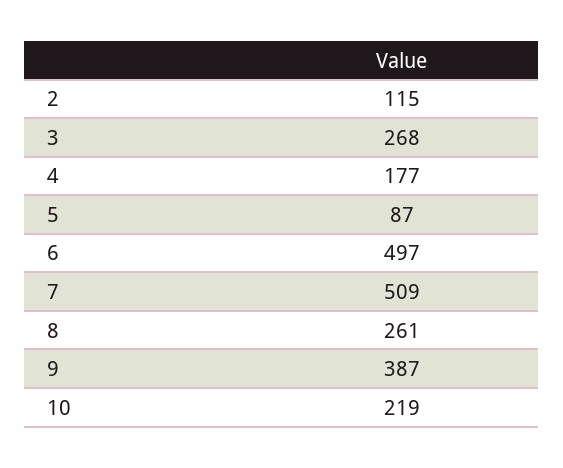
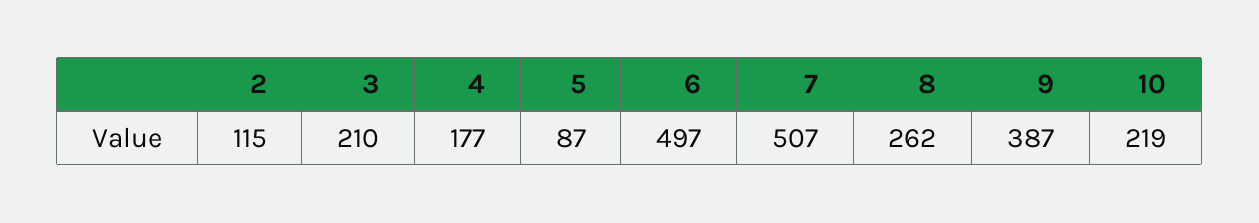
  {
    "2": 115,
-   "3": 268,
+   "3": 210,
    "4": 177,
    "5": 87,
    "6": 497,
-   "7": 509,
+   "7": 507,
-   "8": 261,
+   "8": 262,
    "9": 387,
    "10": 219
  }

